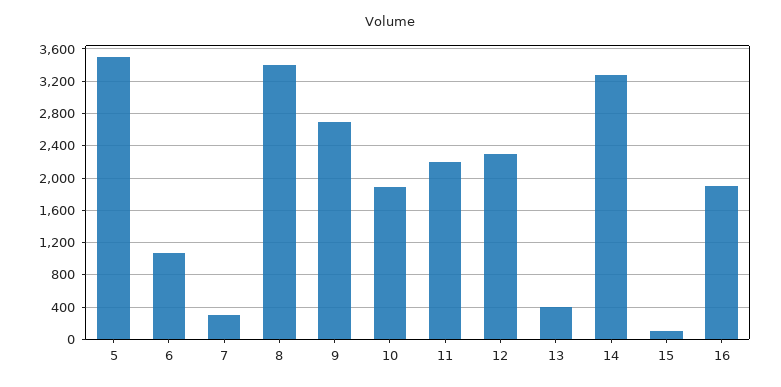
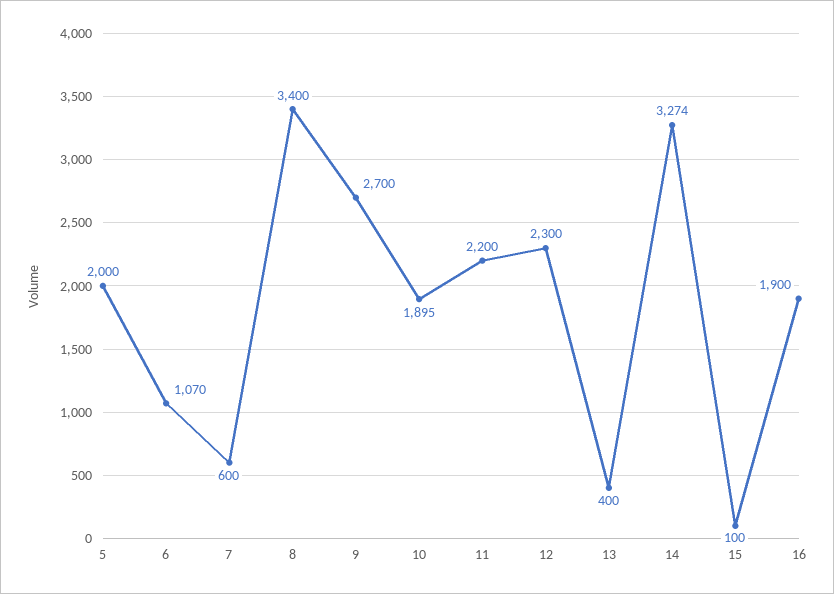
  {
-   "5": 3500,
+   "5": 2000,
    "6": 1070,
-   "7": 300,
+   "7": 600,
    "8": 3400,
    "9": 2700,
    "10": 1895,
    "11": 2200,
    "12": 2300,
    "13": 400,
    "14": 3274,
    "15": 100,
    "16": 1900
  }

